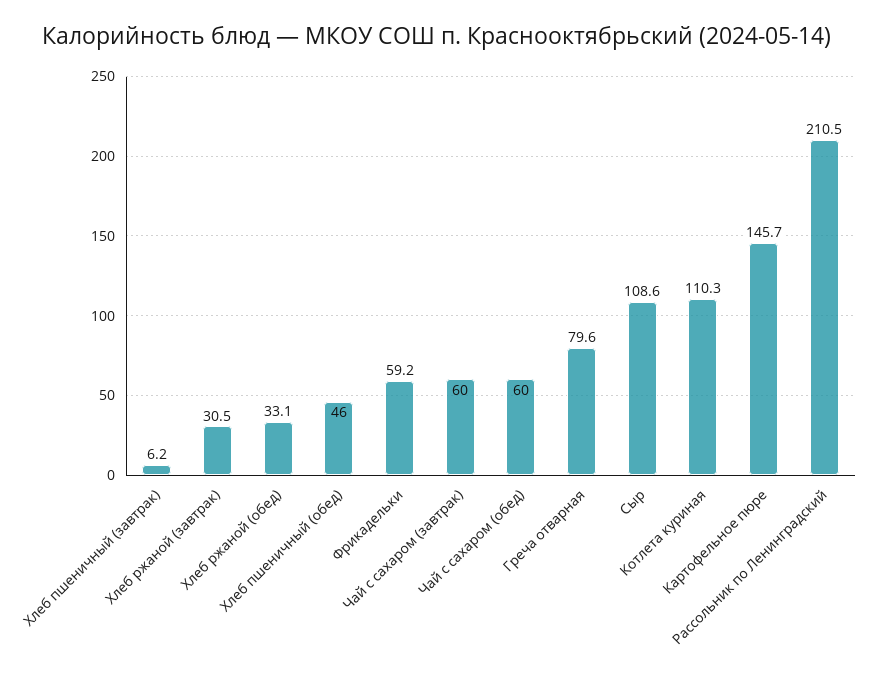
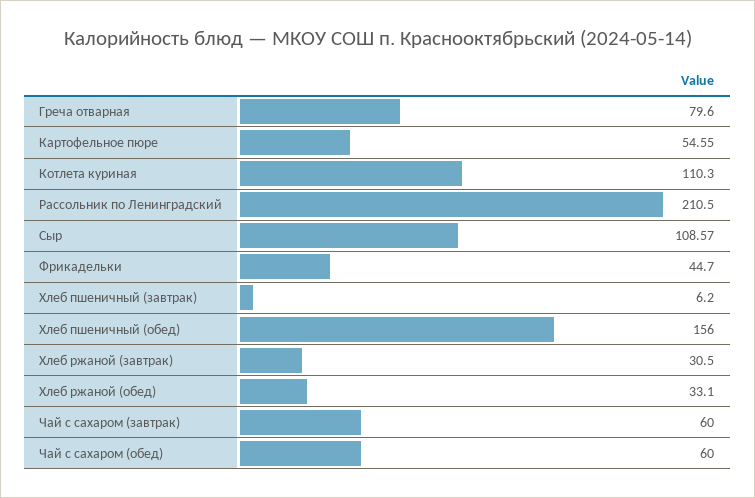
  {
    "Хлеб пшеничный (завтрак)": 6.2,
    "Хлеб ржаной (завтрак)": 30.5,
    "Хлеб ржаной (обед)": 33.1,
-   "Хлеб пшеничный (обед)": 46,
+   "Хлеб пшеничный (обед)": 156,
-   "Фрикадельки": 59.2,
+   "Фрикадельки": 44.7,
    "Чай с сахаром (завтрак)": 60,
    "Чай с сахаром (обед)": 60,
    "Греча отварная": 79.6,
    "Сыр": 108.57,
    "Котлета куриная": 110.3,
-   "Картофельное пюре": 145.7,
+   "Картофельное пюре": 54.55,
    "Рассольник по Ленинградский": 210.5
  }

